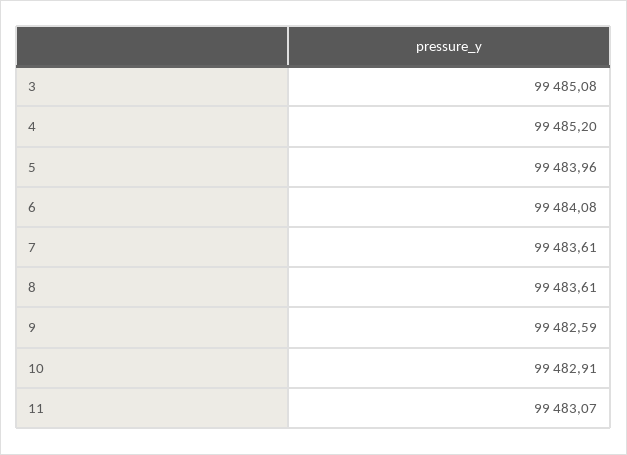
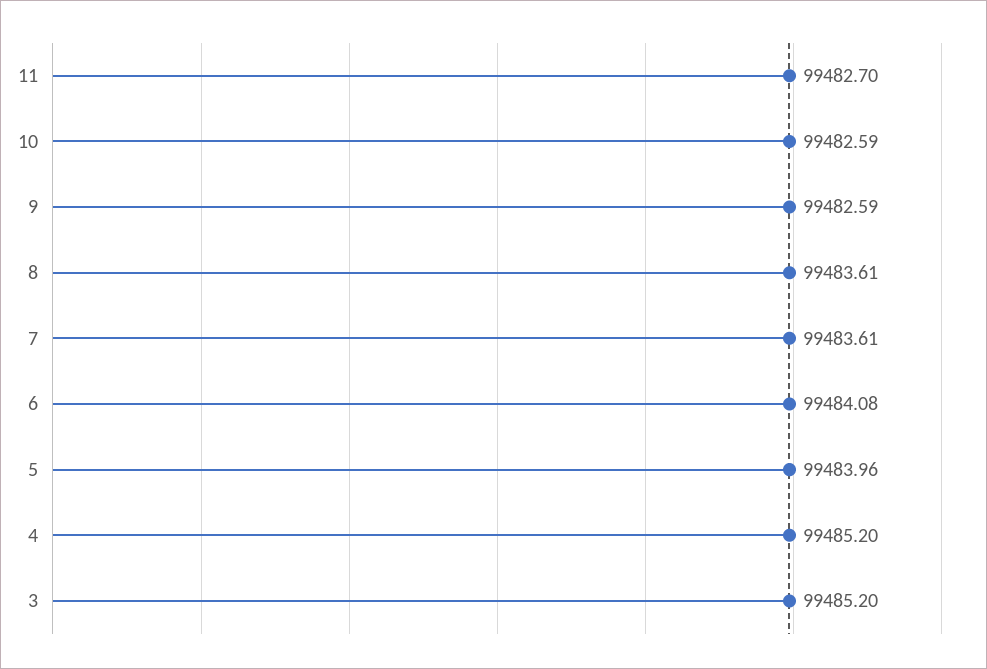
  {
-   "3": 99485.08,
+   "3": 99485.2,
    "4": 99485.2,
    "5": 99483.96,
    "6": 99484.08,
    "7": 99483.61,
    "8": 99483.61,
    "9": 99482.59,
-   "10": 99482.91,
+   "10": 99482.59,
-   "11": 99483.07
+   "11": 99482.7
  }

